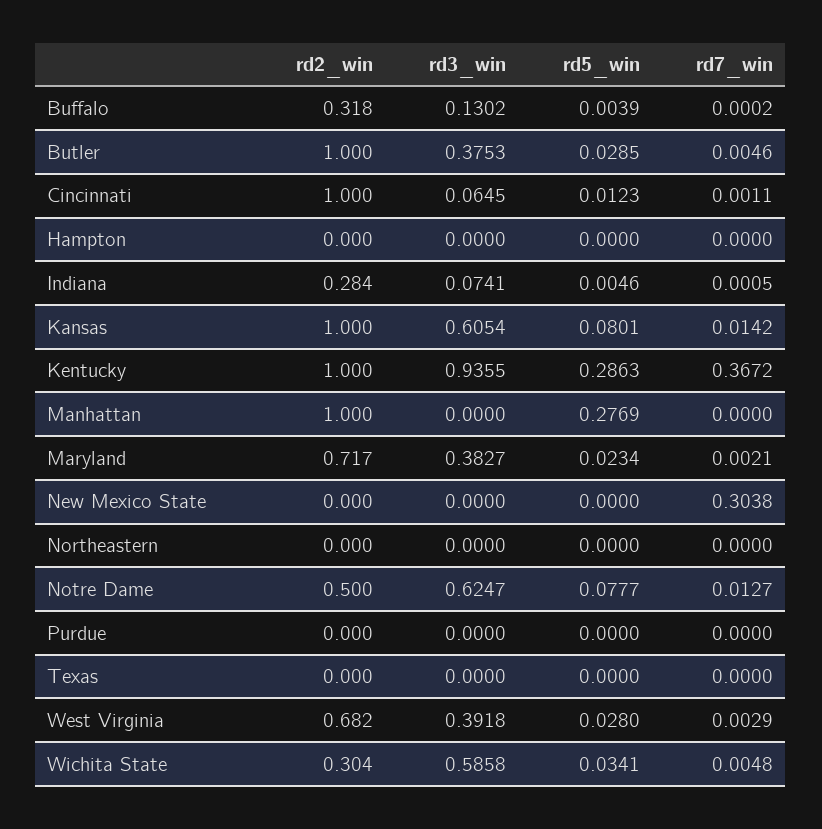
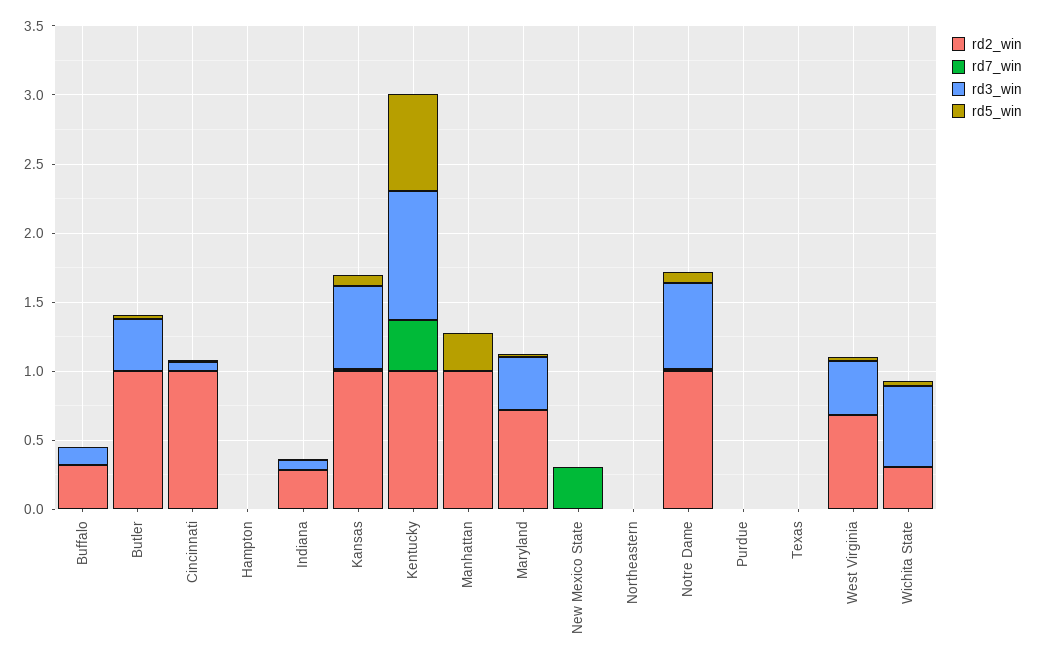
  {
    "rd2_win": {
      "Buffalo": 0.318,
      "Butler": 1,
      "Cincinnati": 1,
      "Hampton": 0,
      "Indiana": 0.284,
      "Kansas": 1,
      "Kentucky": 1,
      "Manhattan": 1,
      "Maryland": 0.717,
      "New Mexico State": 0,
      "Northeastern": 0,
-     "Notre Dame": 0.5,
+     "Notre Dame": 1,
      "Purdue": 0,
      "Texas": 0,
      "West Virginia": 0.682,
      "Wichita State": 0.304
    },
    "rd3_win": {
      "Buffalo": 0.1302,
      "Butler": 0.3753,
      "Cincinnati": 0.0645,
      "Hampton": 0,
      "Indiana": 0.0741,
      "Kansas": 0.6054,
      "Kentucky": 0.9355,
      "Manhattan": 0,
      "Maryland": 0.3827,
      "New Mexico State": 0,
      "Northeastern": 0,
      "Notre Dame": 0.6247,
      "Purdue": 0,
      "Texas": 0,
      "West Virginia": 0.3918,
      "Wichita State": 0.5858
    },
    "rd5_win": {
      "Buffalo": 0.0039,
      "Butler": 0.0285,
      "Cincinnati": 0.0123,
      "Hampton": 0,
      "Indiana": 0.0046,
      "Kansas": 0.0801,
-     "Kentucky": 0.2863,
+     "Kentucky": 0.7,
      "Manhattan": 0.2769,
      "Maryland": 0.0234,
      "New Mexico State": 0,
      "Northeastern": 0,
      "Notre Dame": 0.0777,
      "Purdue": 0,
      "Texas": 0,
      "West Virginia": 0.028,
      "Wichita State": 0.0341
    },
    "rd7_win": {
      "Buffalo": 0.0002,
      "Butler": 0.0046,
      "Cincinnati": 0.0011,
      "Hampton": 0,
      "Indiana": 0.0005,
      "Kansas": 0.0142,
      "Kentucky": 0.3672,
      "Manhattan": 0,
      "Maryland": 0.0021,
      "New Mexico State": 0.3038,
      "Northeastern": 0,
      "Notre Dame": 0.0127,
      "Purdue": 0,
      "Texas": 0,
      "West Virginia": 0.0029,
      "Wichita State": 0.0048
    }
  }

